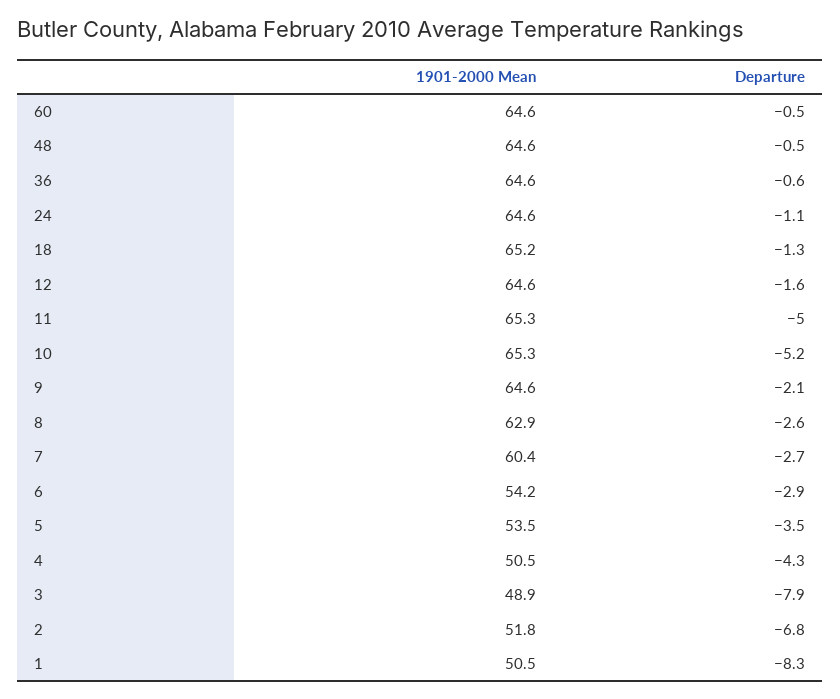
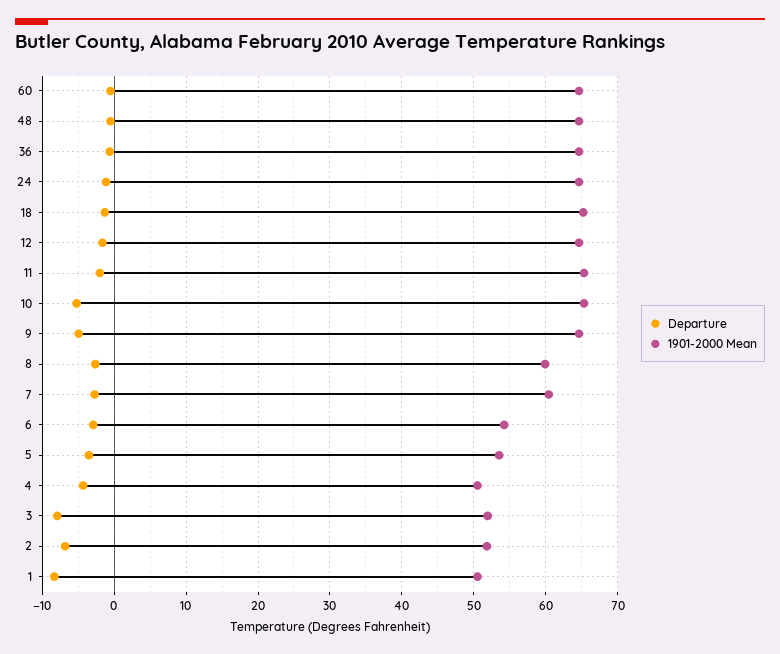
  {
    "1901-2000 Mean": {
      "60": 64.6,
      "48": 64.6,
      "36": 64.6,
      "24": 64.6,
      "18": 65.2,
      "12": 64.6,
      "11": 65.3,
      "10": 65.3,
      "9": 64.6,
-     "8": 62.9,
+     "8": 60,
      "7": 60.4,
      "6": 54.2,
      "5": 53.5,
      "4": 50.5,
-     "3": 48.9,
+     "3": 52,
      "2": 51.8,
      "1": 50.5
    },
    "Departure": {
      "60": -0.5,
      "48": -0.5,
      "36": -0.6,
      "24": -1.1,
      "18": -1.3,
      "12": -1.6,
-     "11": -5,
+     "11": -2,
      "10": -5.2,
-     "9": -2.1,
+     "9": -5,
      "8": -2.6,
      "7": -2.7,
      "6": -2.9,
      "5": -3.5,
      "4": -4.3,
      "3": -7.9,
      "2": -6.8,
      "1": -8.3
    }
  }

